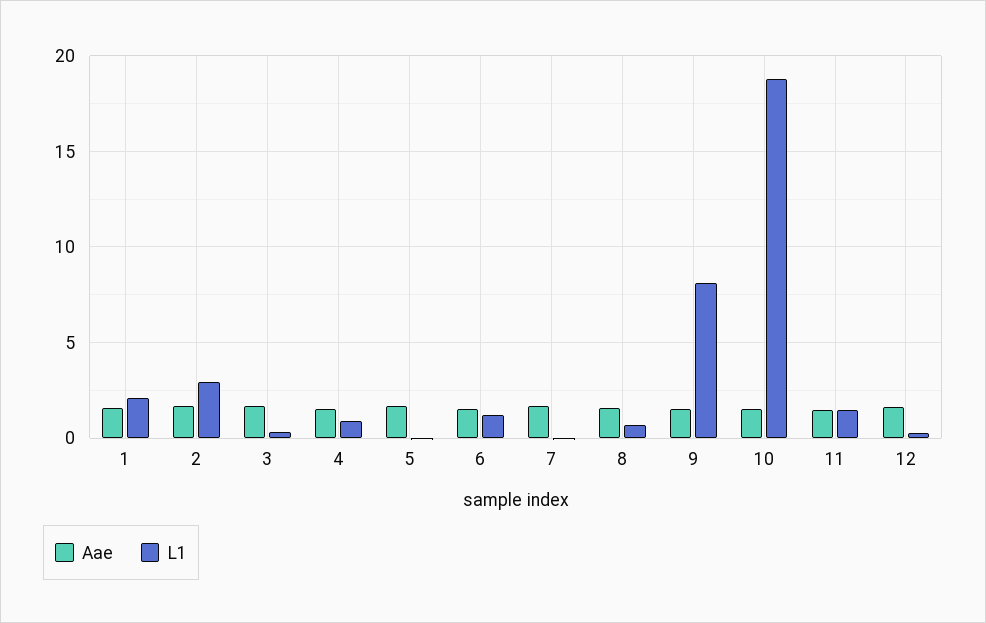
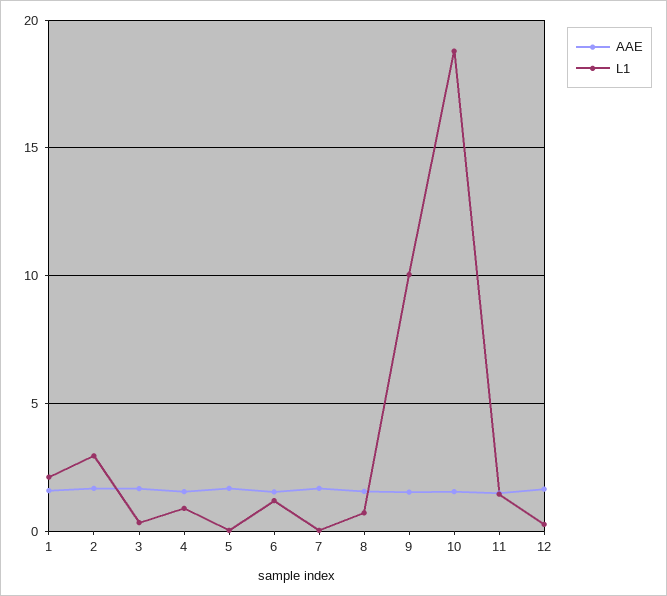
  {
    "Aae": {
      "1": 1.5,
      "2": 1.5,
      "3": 1.5,
      "4": 1.5,
      "5": 1.5,
      "6": 1.5,
      "7": 1.5,
      "8": 1.5,
      "9": 1.5,
      "10": 1.5,
      "11": 1.5,
      "12": 1.5
    },
    "L1": {
      "1": 2,
      "2": 3,
      "3": 0.5,
      "4": 1,
      "5": 0,
      "6": 1,
      "7": 0,
      "8": 0.5,
-     "9": 8,
+     "9": 10,
      "10": 19,
      "11": 1.5,
      "12": 0.5
    }
  }

